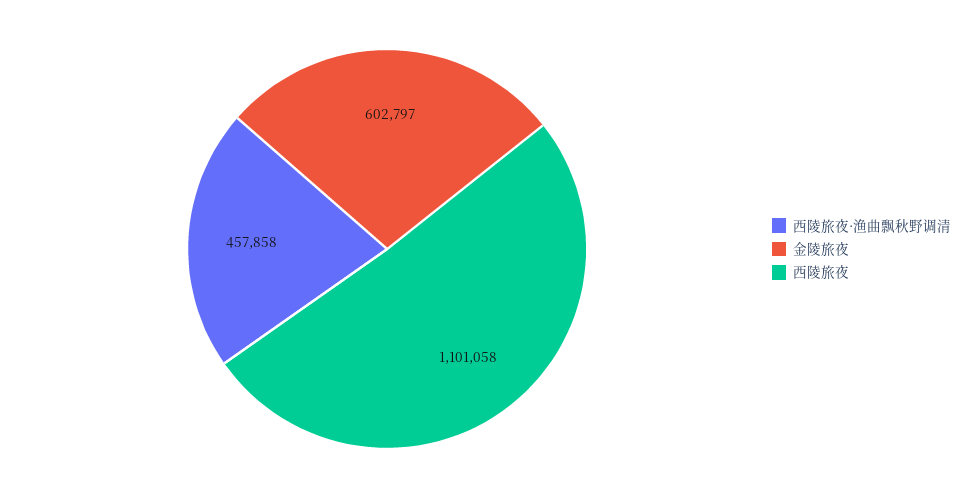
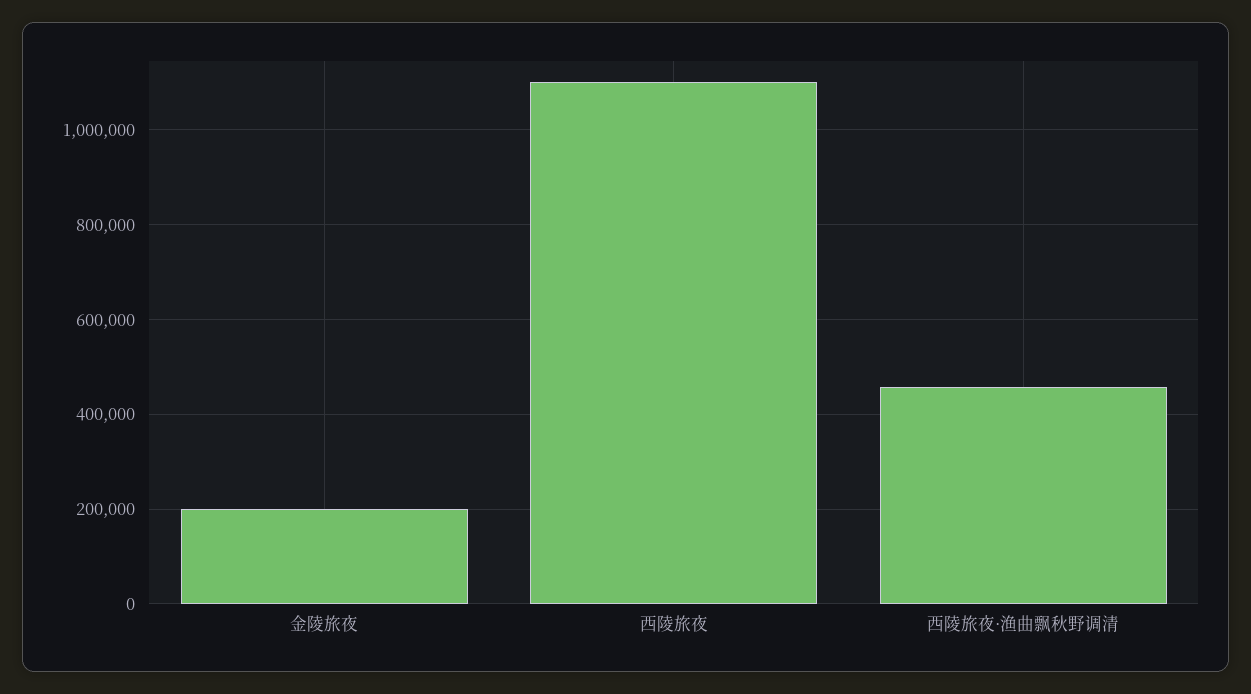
  {
    "西陵旅夜·渔曲飘秋野调清": 457858,
-   "金陵旅夜": 602797,
+   "金陵旅夜": 200000,
    "西陵旅夜": 1101058
  }

